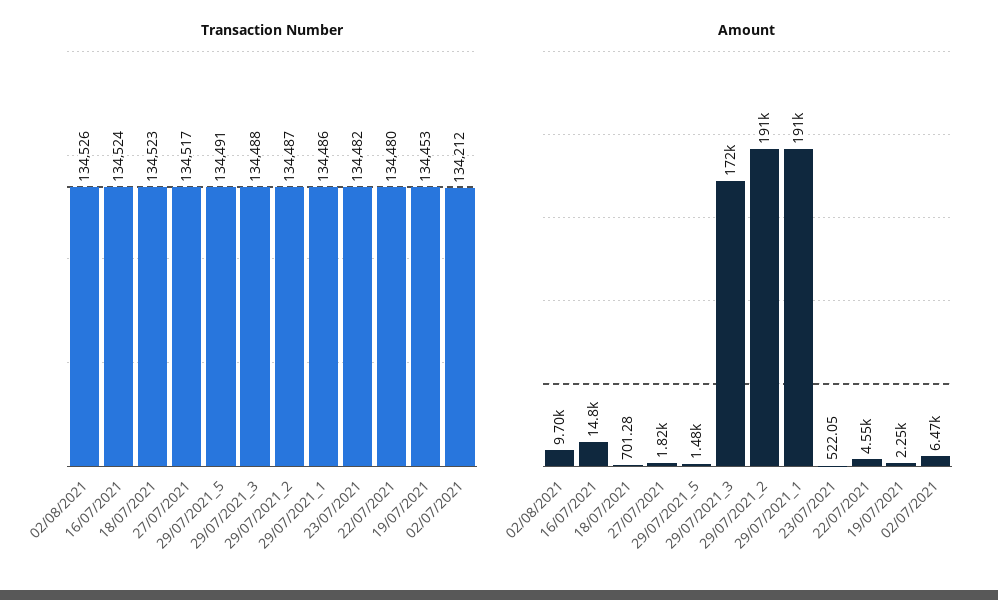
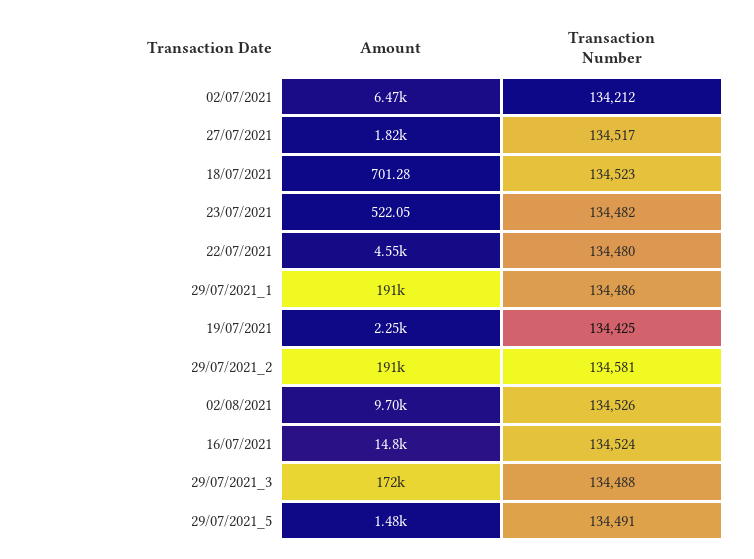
  {
    "Transaction Number": {
      "02/08/2021": 134526,
      "16/07/2021": 134524,
      "18/07/2021": 134523,
      "27/07/2021": 134517,
      "29/07/2021_5": 134491,
      "29/07/2021_3": 134488,
-     "29/07/2021_2": 134487,
+     "29/07/2021_2": 134581,
      "29/07/2021_1": 134486,
      "23/07/2021": 134482,
      "22/07/2021": 134480,
-     "19/07/2021": 134453,
+     "19/07/2021": 134425,
      "02/07/2021": 134212
    },
    "Amount": {
      "02/08/2021": 9700,
      "16/07/2021": 14800,
      "18/07/2021": 701.28,
      "27/07/2021": 1820,
      "29/07/2021_5": 1480,
      "29/07/2021_3": 172000,
      "29/07/2021_2": 191000,
      "29/07/2021_1": 191000,
      "23/07/2021": 522.05,
      "22/07/2021": 4550,
      "19/07/2021": 2250,
      "02/07/2021": 6470
    }
  }

